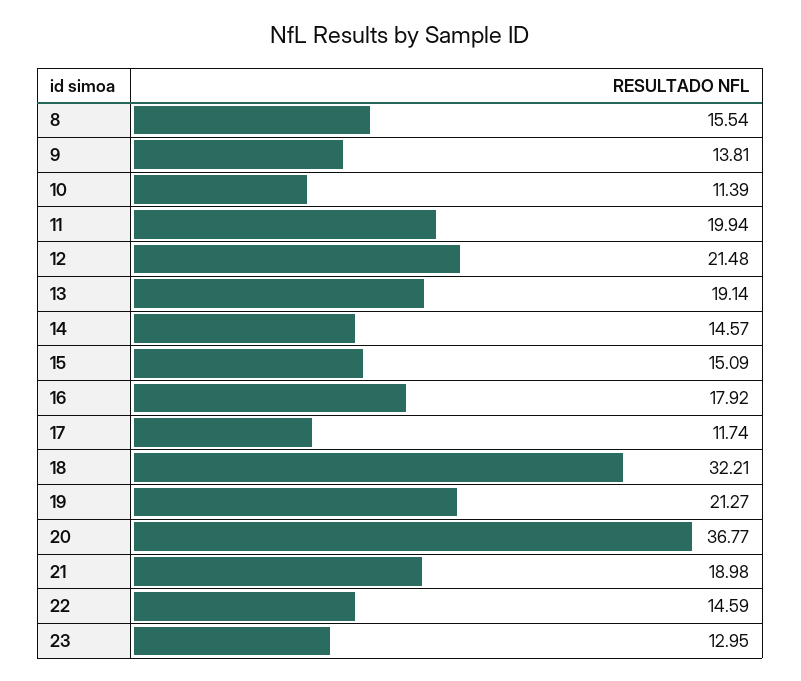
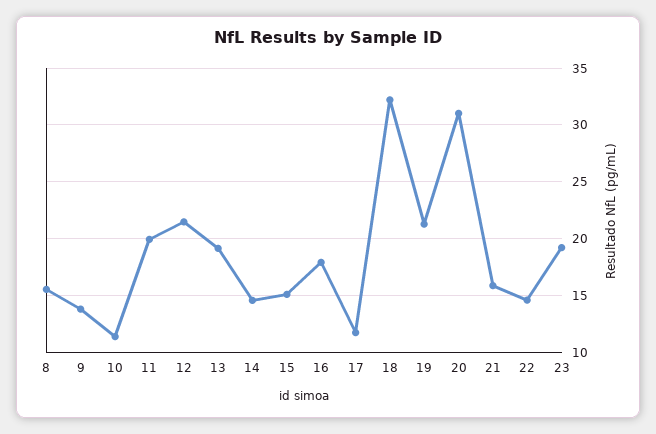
  {
    "8": 15.54,
    "9": 13.81,
    "10": 11.39,
    "11": 19.94,
    "12": 21.48,
    "13": 19.14,
    "14": 14.57,
    "15": 15.09,
    "16": 17.92,
    "17": 11.74,
    "18": 32.21,
    "19": 21.27,
-   "20": 36.77,
+   "20": 31,
-   "21": 18.98,
+   "21": 16,
    "22": 14.59,
-   "23": 12.95
+   "23": 19
  }

